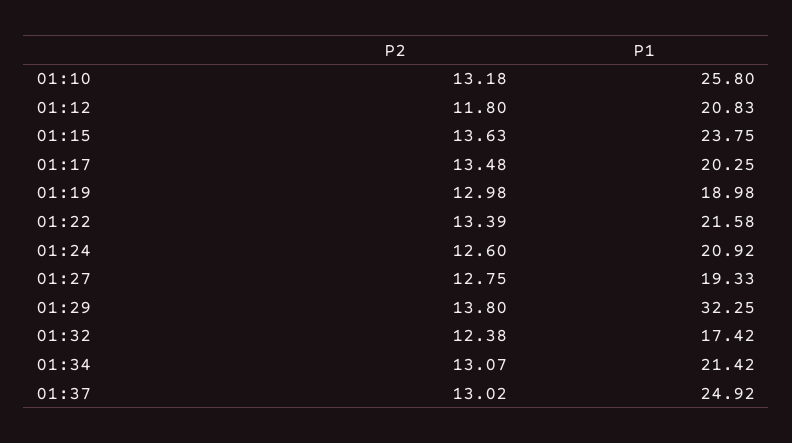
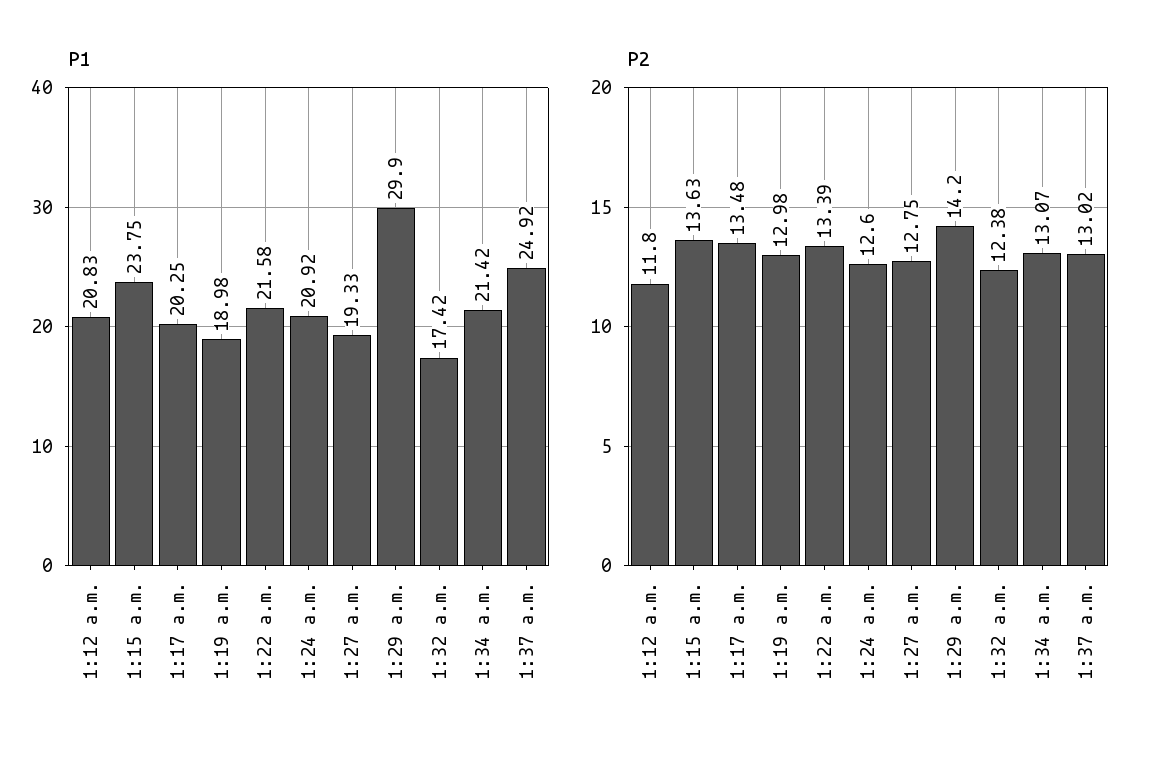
  {
    "P2": {
-     "01:10": 13.18,
      "01:12": 11.8,
      "01:15": 13.63,
      "01:17": 13.48,
      "01:19": 12.98,
      "01:22": 13.39,
      "01:24": 12.6,
      "01:27": 12.75,
-     "01:29": 13.8,
+     "01:29": 14.2,
      "01:32": 12.38,
      "01:34": 13.07,
      "01:37": 13.02
    },
    "P1": {
-     "01:10": 25.8,
      "01:12": 20.83,
      "01:15": 23.75,
      "01:17": 20.25,
      "01:19": 18.98,
      "01:22": 21.58,
      "01:24": 20.92,
      "01:27": 19.33,
-     "01:29": 32.25,
+     "01:29": 29.9,
      "01:32": 17.42,
      "01:34": 21.42,
      "01:37": 24.92
    }
  }

